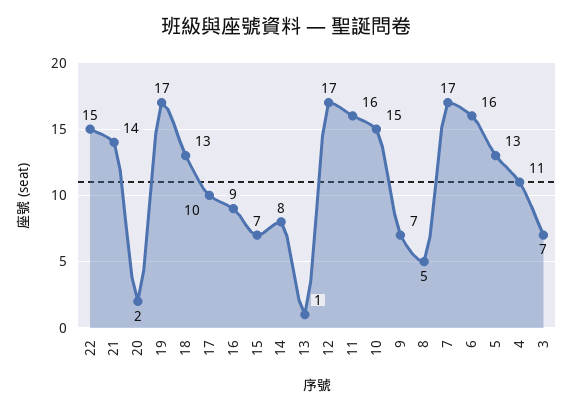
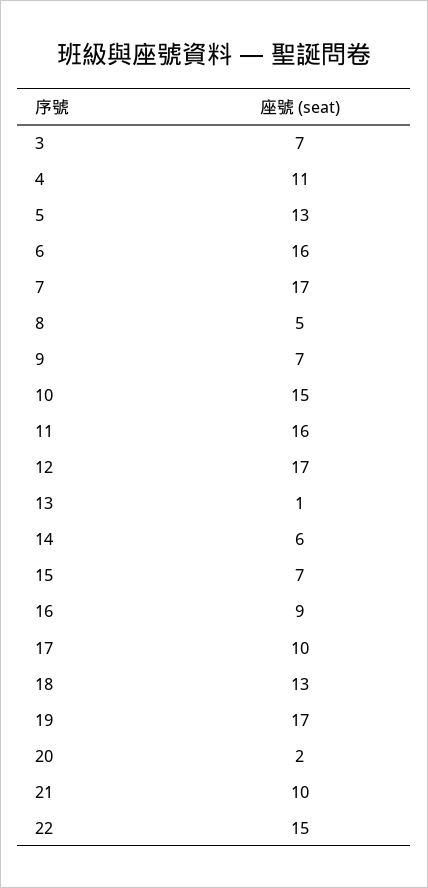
  {
    "22": 15,
-   "21": 14,
+   "21": 10,
    "20": 2,
    "19": 17,
    "18": 13,
    "17": 10,
    "16": 9,
    "15": 7,
-   "14": 8,
+   "14": 6,
    "13": 1,
    "12": 17,
    "11": 16,
    "10": 15,
    "9": 7,
    "8": 5,
    "7": 17,
    "6": 16,
    "5": 13,
    "4": 11,
    "3": 7
  }

